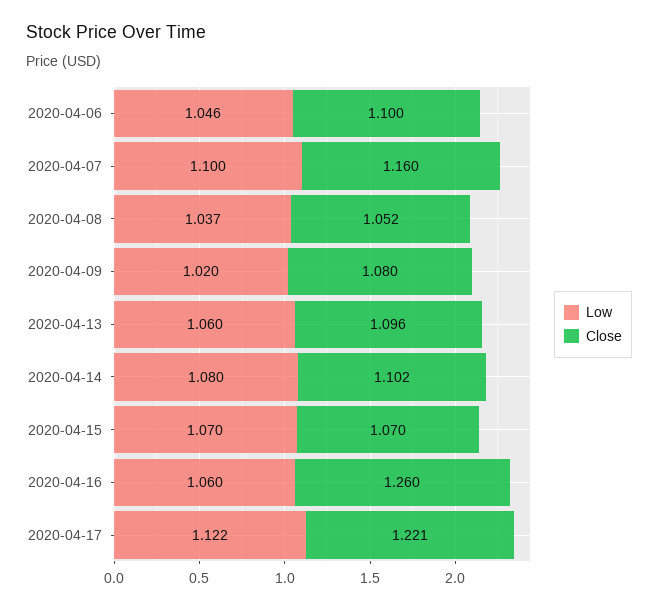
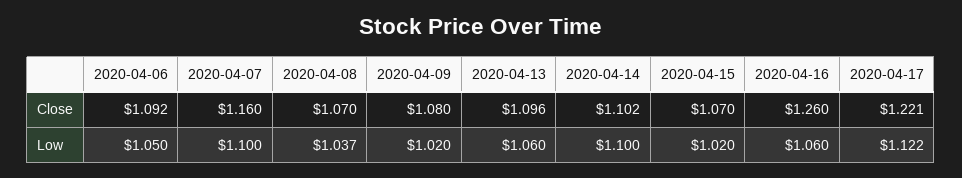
  {
    "Low": {
-     "2020-04-06": 1.046,
+     "2020-04-06": 1.05,
      "2020-04-07": 1.1,
      "2020-04-08": 1.037,
      "2020-04-09": 1.02,
      "2020-04-13": 1.06,
-     "2020-04-14": 1.08,
+     "2020-04-14": 1.1,
-     "2020-04-15": 1.07,
+     "2020-04-15": 1.02,
      "2020-04-16": 1.06,
      "2020-04-17": 1.122
    },
    "Close": {
-     "2020-04-06": 1.1,
+     "2020-04-06": 1.092,
      "2020-04-07": 1.16,
-     "2020-04-08": 1.052,
+     "2020-04-08": 1.07,
      "2020-04-09": 1.08,
      "2020-04-13": 1.096,
      "2020-04-14": 1.102,
      "2020-04-15": 1.07,
      "2020-04-16": 1.26,
      "2020-04-17": 1.221
    }
  }

